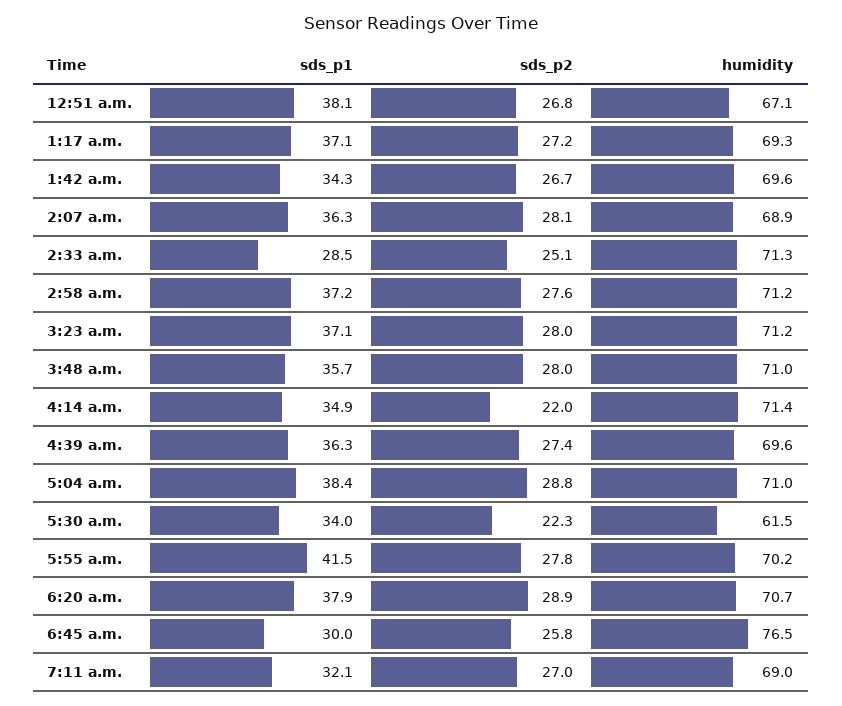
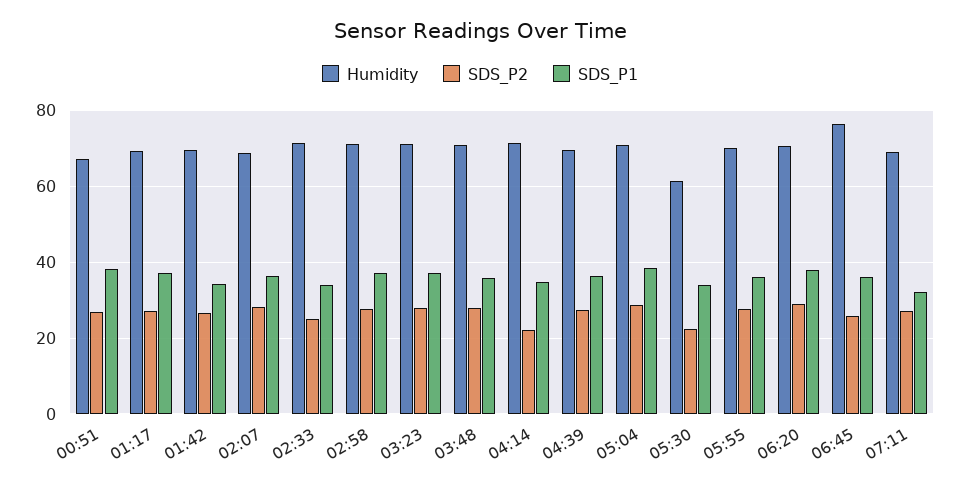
  {
    "sds_p1": {
      "12:51 a.m.": 38.1,
      "1:17 a.m.": 37.1,
      "1:42 a.m.": 34.3,
      "2:07 a.m.": 36.3,
-     "2:33 a.m.": 28.5,
+     "2:33 a.m.": 34,
      "2:58 a.m.": 37.2,
      "3:23 a.m.": 37.1,
      "3:48 a.m.": 35.7,
      "4:14 a.m.": 34.9,
      "4:39 a.m.": 36.3,
      "5:04 a.m.": 38.4,
      "5:30 a.m.": 34,
-     "5:55 a.m.": 41.5,
+     "5:55 a.m.": 36,
      "6:20 a.m.": 37.9,
-     "6:45 a.m.": 30,
+     "6:45 a.m.": 36,
      "7:11 a.m.": 32.1
    },
    "sds_p2": {
      "12:51 a.m.": 26.8,
      "1:17 a.m.": 27.2,
      "1:42 a.m.": 26.7,
      "2:07 a.m.": 28.1,
      "2:33 a.m.": 25.1,
      "2:58 a.m.": 27.6,
      "3:23 a.m.": 28,
      "3:48 a.m.": 28,
      "4:14 a.m.": 22,
      "4:39 a.m.": 27.4,
      "5:04 a.m.": 28.8,
      "5:30 a.m.": 22.3,
      "5:55 a.m.": 27.8,
      "6:20 a.m.": 28.9,
      "6:45 a.m.": 25.8,
      "7:11 a.m.": 27
    },
    "humidity": {
      "12:51 a.m.": 67.1,
      "1:17 a.m.": 69.3,
      "1:42 a.m.": 69.6,
      "2:07 a.m.": 68.9,
      "2:33 a.m.": 71.3,
      "2:58 a.m.": 71.2,
      "3:23 a.m.": 71.2,
      "3:48 a.m.": 71,
      "4:14 a.m.": 71.4,
      "4:39 a.m.": 69.6,
      "5:04 a.m.": 71,
      "5:30 a.m.": 61.5,
      "5:55 a.m.": 70.2,
      "6:20 a.m.": 70.7,
      "6:45 a.m.": 76.5,
      "7:11 a.m.": 69
    }
  }

